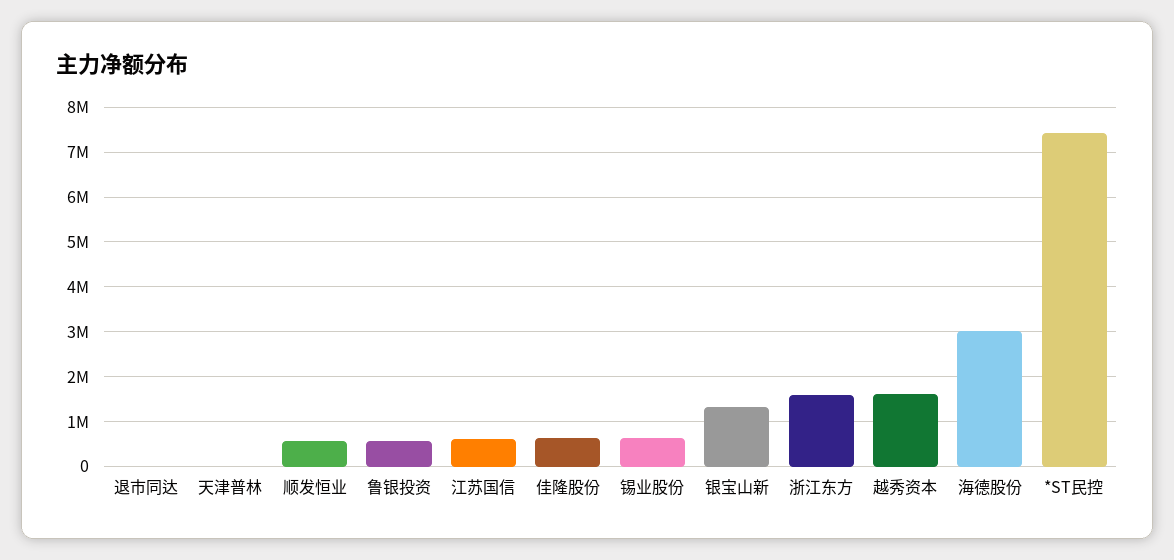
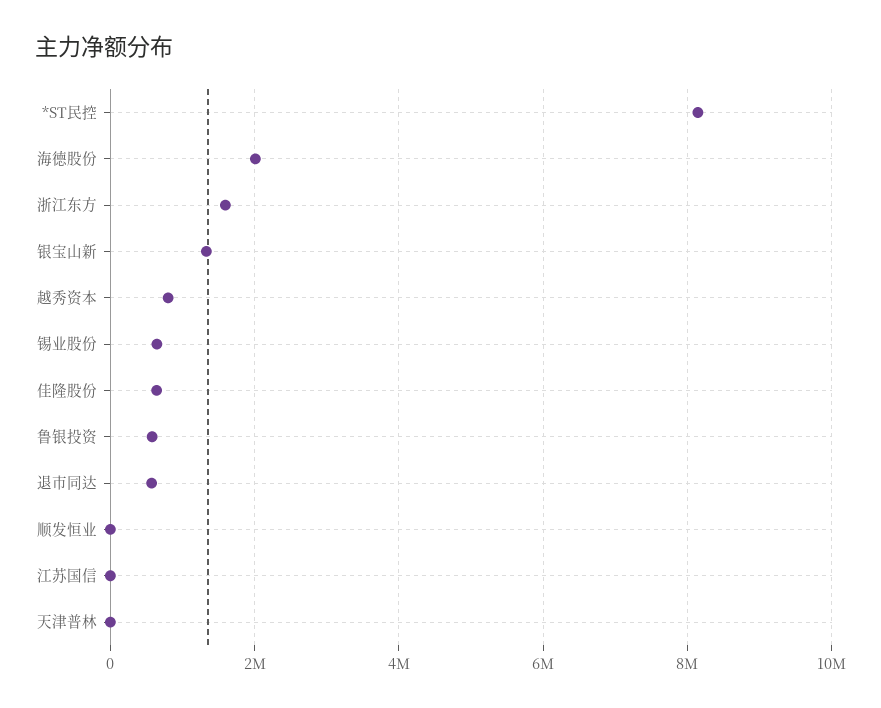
  {
-   "退市同达": 0,
+   "退市同达": 600000,
    "天津普林": 0,
-   "顺发恒业": 600000,
+   "顺发恒业": 0,
    "鲁银投资": 600000,
-   "江苏国信": 600000,
+   "江苏国信": 0,
    "佳隆股份": 600000,
    "锡业股份": 600000,
    "银宝山新": 1400000,
    "浙江东方": 1600000,
-   "越秀资本": 1600000,
+   "越秀资本": 800000,
-   "海德股份": 3000000,
+   "海德股份": 2000000,
-   "*ST民控": 7400000
+   "*ST民控": 8200000
  }

